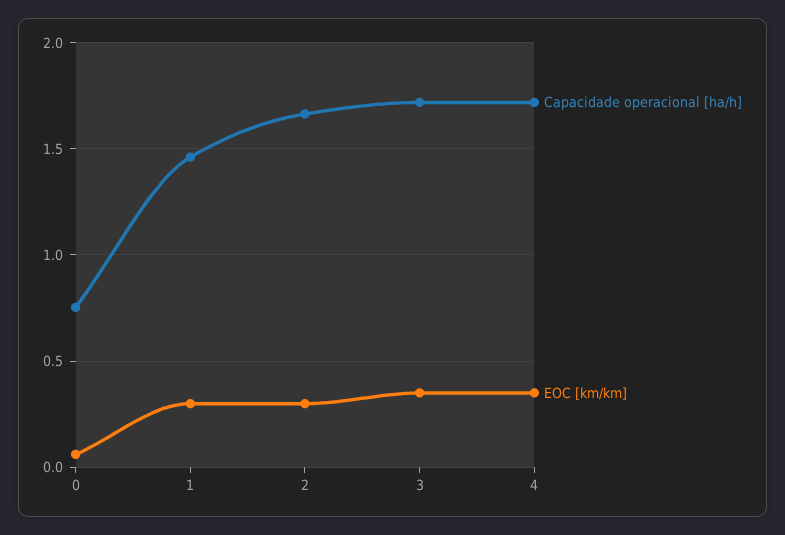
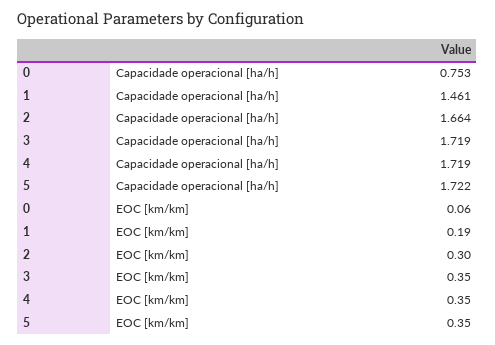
  {
    "Capacidade operacional [ha/h]": {
      "0": 0.753,
      "1": 1.461,
      "2": 1.664,
      "3": 1.719,
-     "4": 1.719
+     "4": 1.719,
+     "5": 1.722
    },
    "EOC [km/km]": {
      "0": 0.06,
-     "1": 0.3,
+     "1": 0.19,
      "2": 0.3,
      "3": 0.35,
-     "4": 0.35
+     "4": 0.35,
+     "5": 0.35
    }
  }

